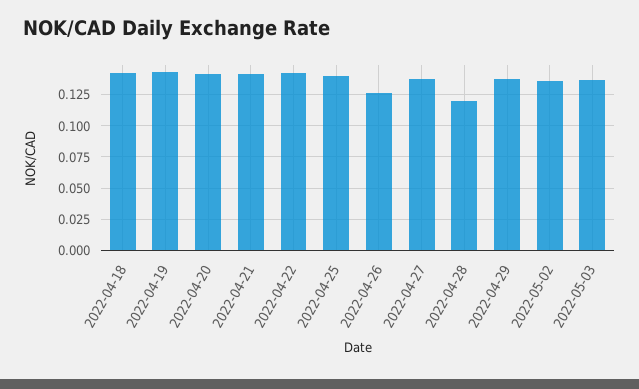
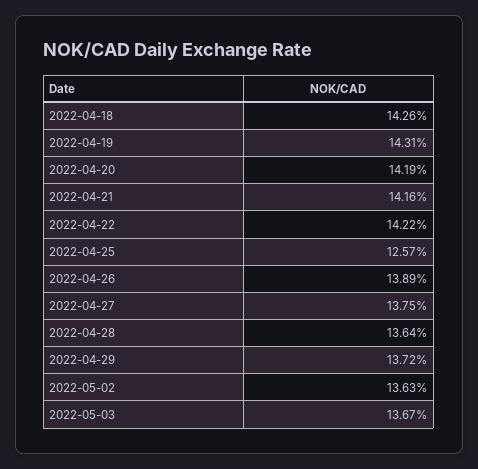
  {
    "2022-04-18": 0.1426,
    "2022-04-19": 0.1431,
    "2022-04-20": 0.1419,
    "2022-04-21": 0.1416,
    "2022-04-22": 0.1422,
-   "2022-04-25": 0.14,
+   "2022-04-25": 0.1257,
-   "2022-04-26": 0.125,
+   "2022-04-26": 0.1389,
    "2022-04-27": 0.1375,
-   "2022-04-28": 0.12,
+   "2022-04-28": 0.1364,
    "2022-04-29": 0.1372,
    "2022-05-02": 0.1363,
    "2022-05-03": 0.1367
  }

